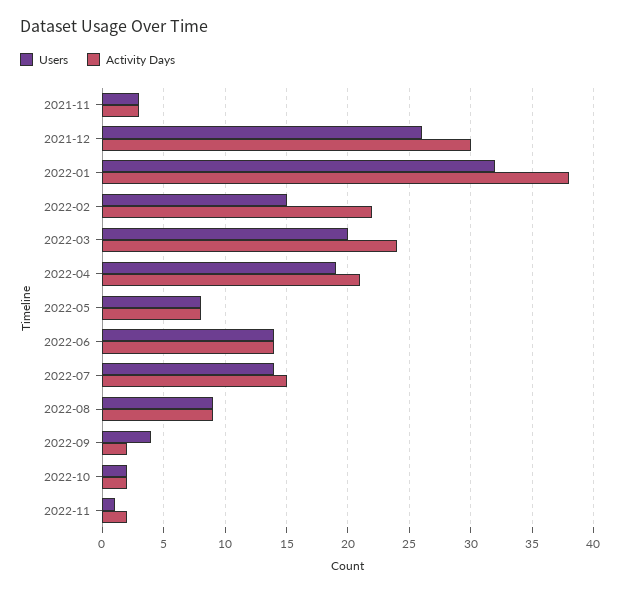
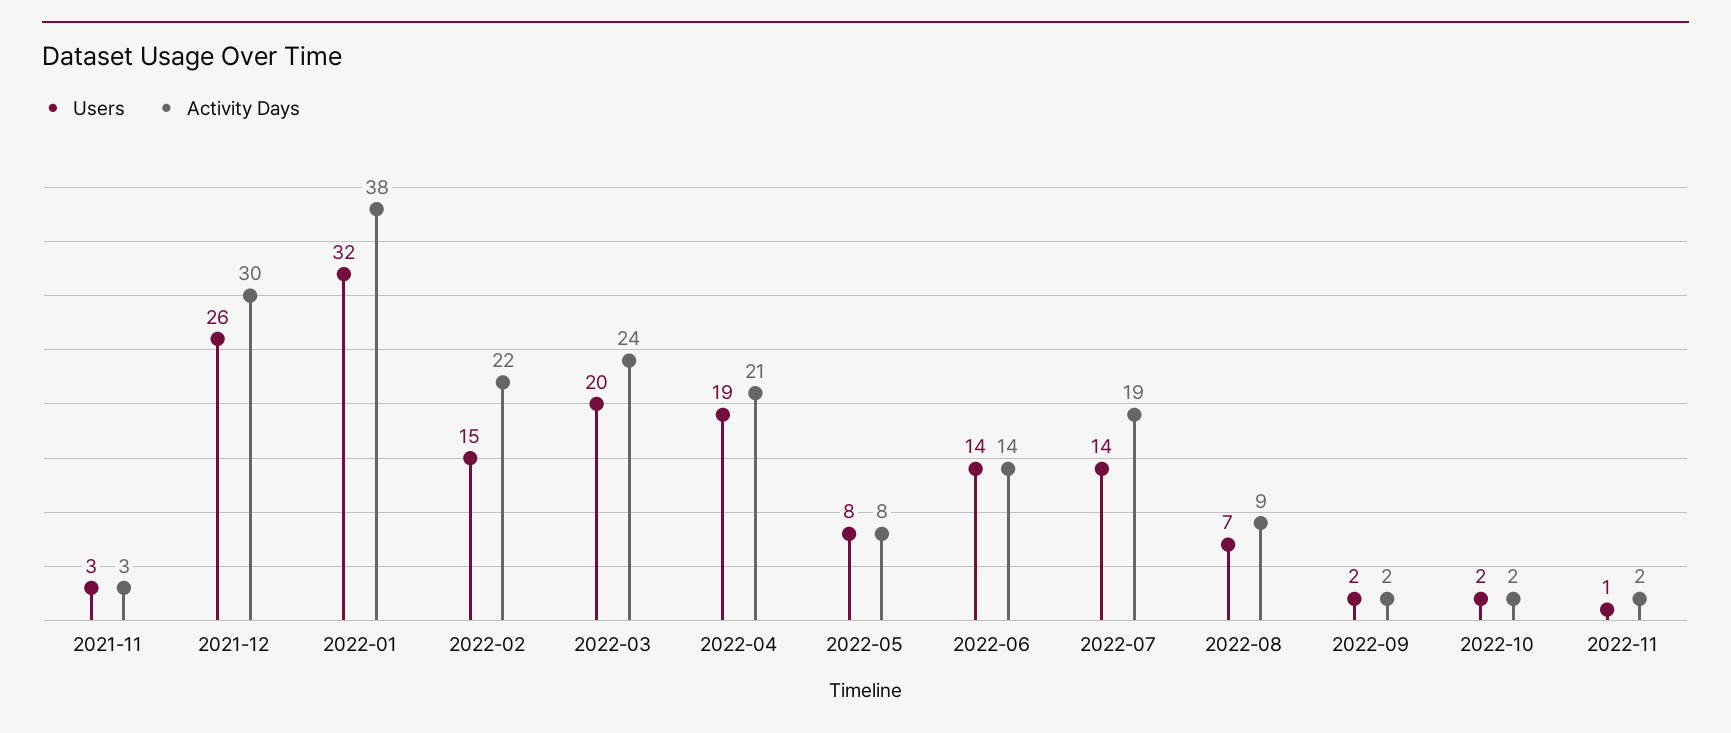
  {
    "Users": {
      "2021-11": 3,
      "2021-12": 26,
      "2022-01": 32,
      "2022-02": 15,
      "2022-03": 20,
      "2022-04": 19,
      "2022-05": 8,
      "2022-06": 14,
      "2022-07": 14,
-     "2022-08": 9,
+     "2022-08": 7,
-     "2022-09": 4,
+     "2022-09": 2,
      "2022-10": 2,
      "2022-11": 1
    },
    "Activity Days": {
      "2021-11": 3,
      "2021-12": 30,
      "2022-01": 38,
      "2022-02": 22,
      "2022-03": 24,
      "2022-04": 21,
      "2022-05": 8,
      "2022-06": 14,
-     "2022-07": 15,
+     "2022-07": 19,
      "2022-08": 9,
      "2022-09": 2,
      "2022-10": 2,
      "2022-11": 2
    }
  }

